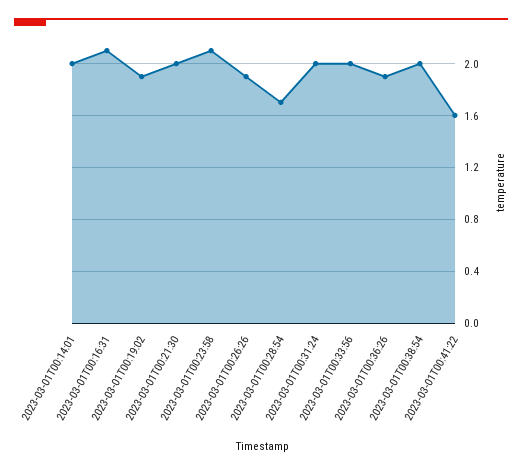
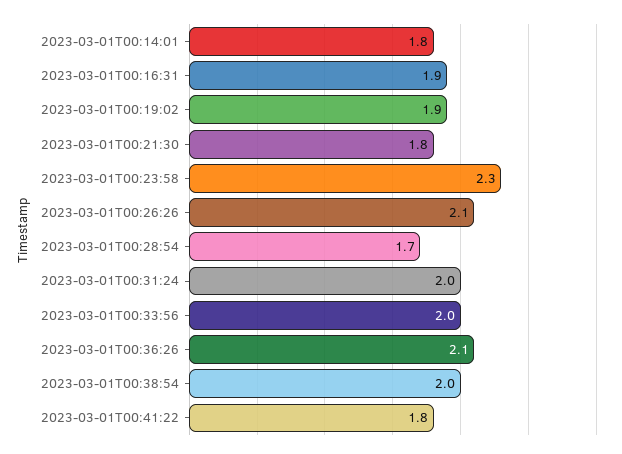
  {
-   "2023-03-01T00:14:01": 2,
+   "2023-03-01T00:14:01": 1.8,
-   "2023-03-01T00:16:31": 2.1,
+   "2023-03-01T00:16:31": 1.9,
    "2023-03-01T00:19:02": 1.9,
-   "2023-03-01T00:21:30": 2,
+   "2023-03-01T00:21:30": 1.8,
-   "2023-03-01T00:23:58": 2.1,
+   "2023-03-01T00:23:58": 2.3,
-   "2023-03-01T00:26:26": 1.9,
+   "2023-03-01T00:26:26": 2.1,
    "2023-03-01T00:28:54": 1.7,
    "2023-03-01T00:31:24": 2,
    "2023-03-01T00:33:56": 2,
-   "2023-03-01T00:36:26": 1.9,
+   "2023-03-01T00:36:26": 2.1,
    "2023-03-01T00:38:54": 2,
-   "2023-03-01T00:41:22": 1.6
+   "2023-03-01T00:41:22": 1.8
  }

